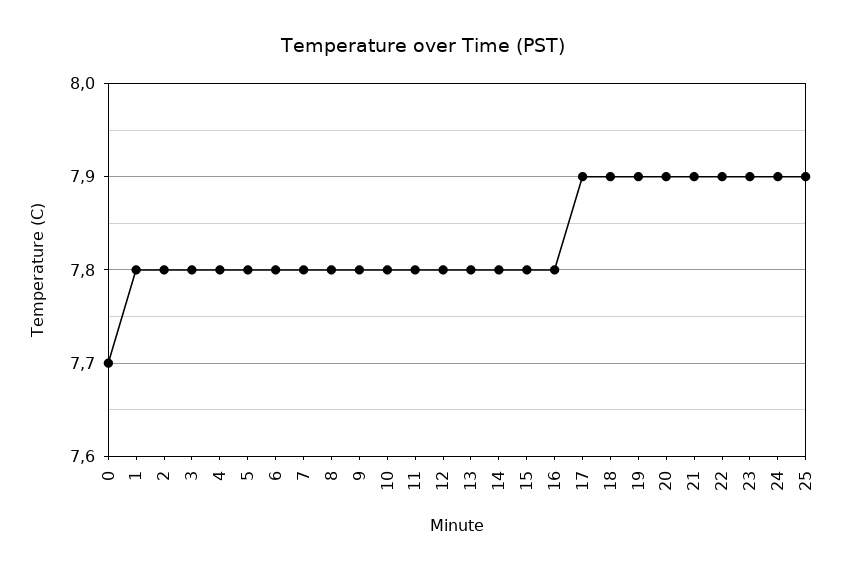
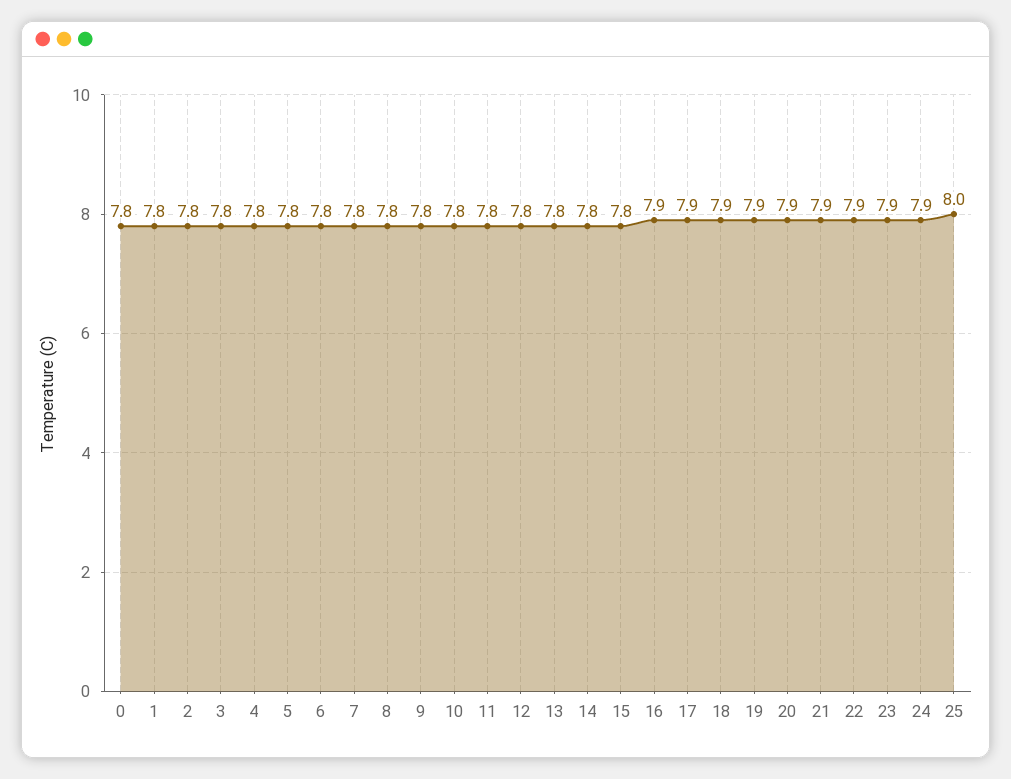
  {
-   "0": 7.7,
+   "0": 7.8,
    "1": 7.8,
    "2": 7.8,
    "3": 7.8,
    "4": 7.8,
    "5": 7.8,
    "6": 7.8,
    "7": 7.8,
    "8": 7.8,
    "9": 7.8,
    "10": 7.8,
    "11": 7.8,
    "12": 7.8,
    "13": 7.8,
    "14": 7.8,
    "15": 7.8,
-   "16": 7.8,
+   "16": 7.9,
    "17": 7.9,
    "18": 7.9,
    "19": 7.9,
    "20": 7.9,
    "21": 7.9,
    "22": 7.9,
    "23": 7.9,
    "24": 7.9,
-   "25": 7.9
+   "25": 8
  }

